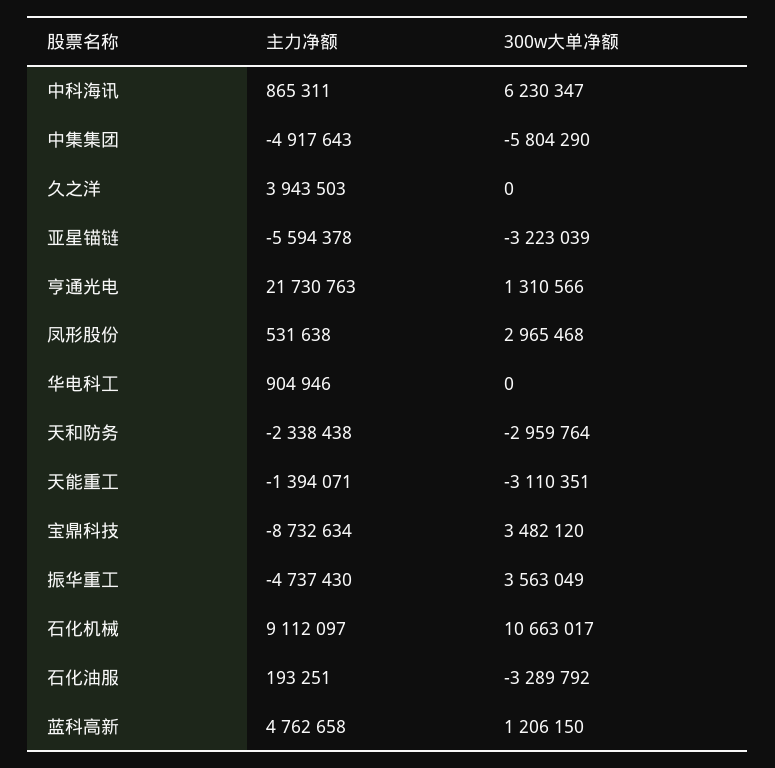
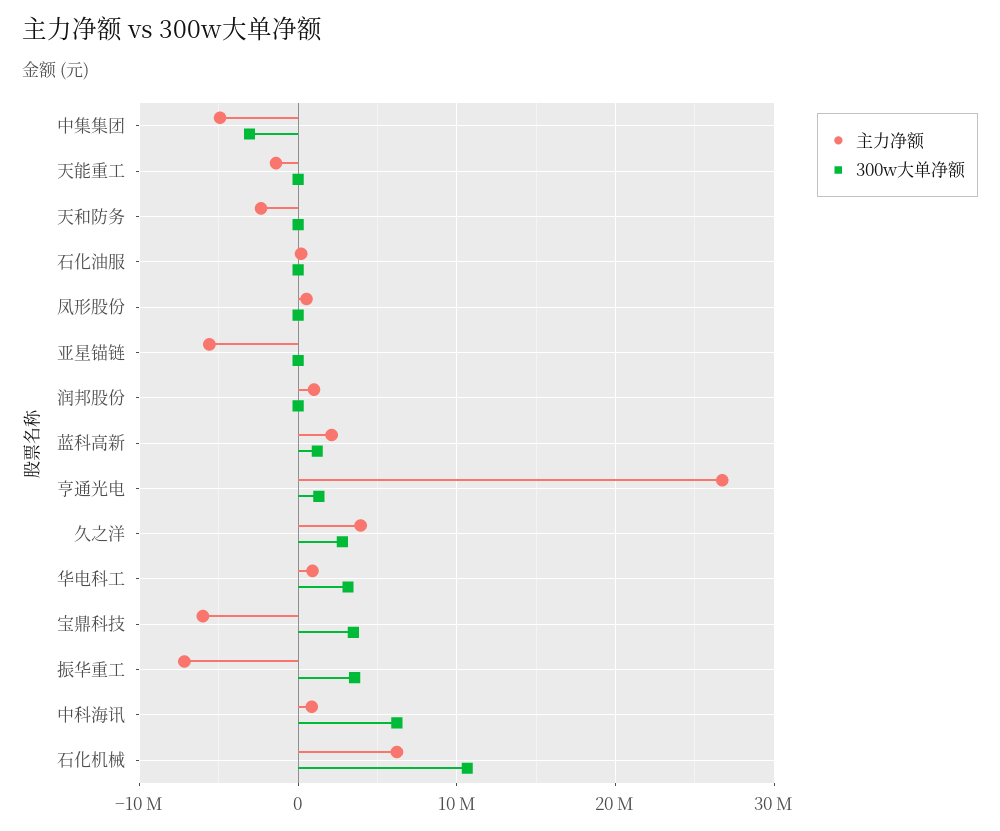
  {
    "主力净额": {
      "中科海讯": 865311,
      "中集集团": -4917643,
      "久之洋": 3943503,
      "亚星锚链": -5594378,
-     "亨通光电": 21730763,
+     "亨通光电": 27000000,
      "凤形股份": 531638,
      "华电科工": 904946,
      "天和防务": -2338438,
      "天能重工": -1394071,
-     "宝鼎科技": -8732634,
+     "宝鼎科技": -6000000,
-     "振华重工": -4737430,
+     "振华重工": -7000000,
-     "石化机械": 9112097,
+     "石化机械": 6000000,
      "石化油服": 193251,
-     "蓝科高新": 4762658
+     "蓝科高新": 2000000,
+     "润邦股份": 1000000
    },
    "300w大单净额": {
      "中科海讯": 6230347,
-     "中集集团": -5804290,
+     "中集集团": -3000000,
-     "久之洋": 0,
+     "久之洋": 3000000,
-     "亚星锚链": -3223039,
+     "亚星锚链": 0,
      "亨通光电": 1310566,
-     "凤形股份": 2965468,
+     "凤形股份": 0,
-     "华电科工": 0,
+     "华电科工": 3000000,
-     "天和防务": -2959764,
+     "天和防务": 0,
-     "天能重工": -3110351,
+     "天能重工": 0,
      "宝鼎科技": 3482120,
      "振华重工": 3563049,
      "石化机械": 10663017,
-     "石化油服": -3289792,
+     "石化油服": 0,
-     "蓝科高新": 1206150
+     "蓝科高新": 1206150,
+     "润邦股份": 0
    }
  }

